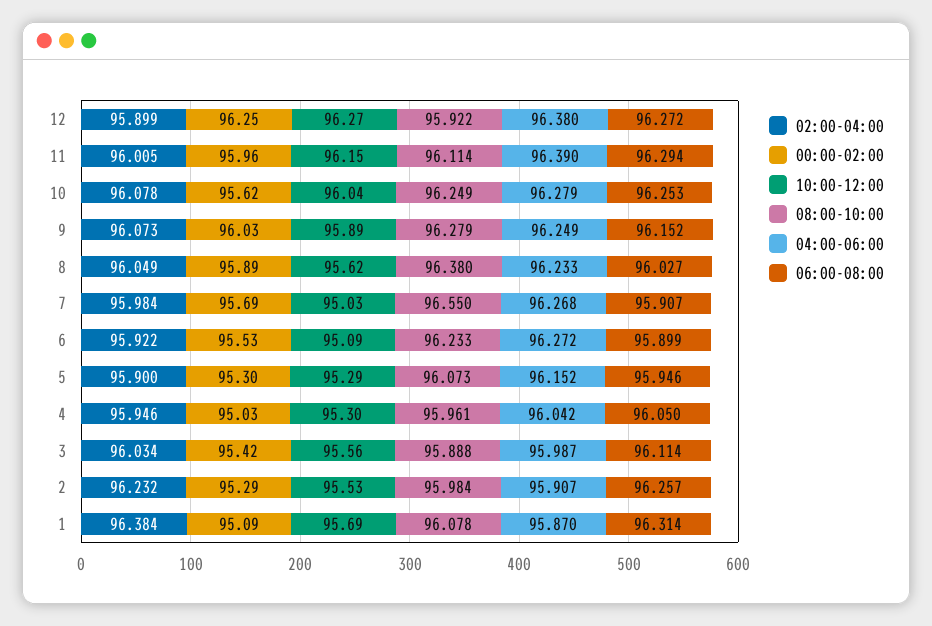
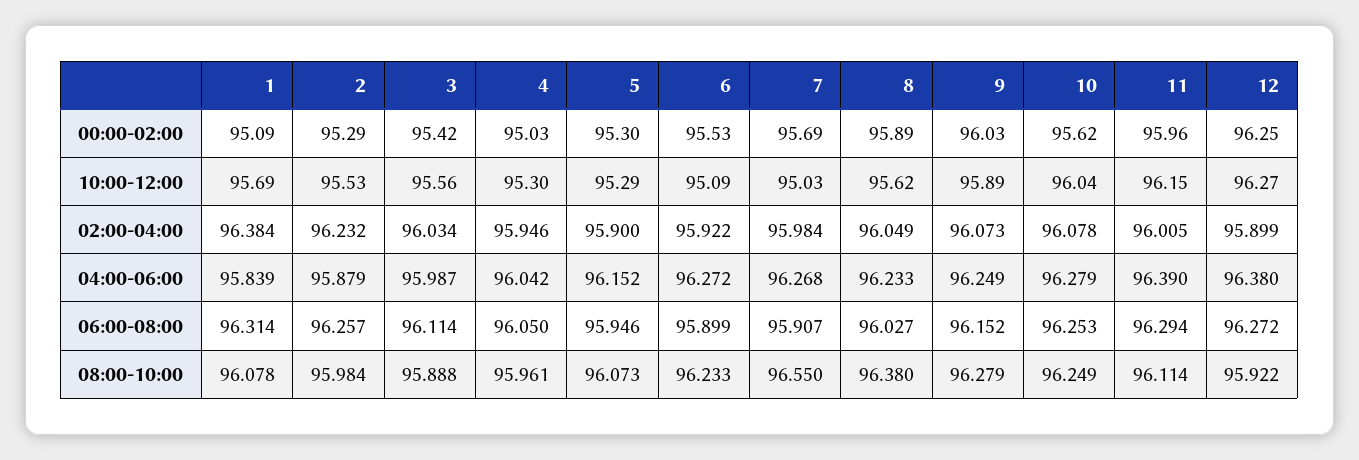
  {
    "02:00-04:00": {
      "12": 95.899,
      "11": 96.005,
      "10": 96.078,
      "9": 96.073,
      "8": 96.049,
      "7": 95.984,
      "6": 95.922,
      "5": 95.9,
      "4": 95.946,
      "3": 96.034,
      "2": 96.232,
      "1": 96.384
    },
    "00:00-02:00": {
      "12": 96.25,
      "11": 95.96,
      "10": 95.62,
      "9": 96.03,
      "8": 95.89,
      "7": 95.69,
      "6": 95.53,
      "5": 95.3,
      "4": 95.03,
      "3": 95.42,
      "2": 95.29,
      "1": 95.09
    },
    "10:00-12:00": {
      "12": 96.27,
      "11": 96.15,
      "10": 96.04,
      "9": 95.89,
      "8": 95.62,
      "7": 95.03,
      "6": 95.09,
      "5": 95.29,
      "4": 95.3,
      "3": 95.56,
      "2": 95.53,
      "1": 95.69
    },
    "08:00-10:00": {
      "12": 95.922,
      "11": 96.114,
      "10": 96.249,
      "9": 96.279,
      "8": 96.38,
      "7": 96.55,
      "6": 96.233,
      "5": 96.073,
      "4": 95.961,
      "3": 95.888,
      "2": 95.984,
      "1": 96.078
    },
    "04:00-06:00": {
      "12": 96.38,
      "11": 96.39,
      "10": 96.279,
      "9": 96.249,
      "8": 96.233,
      "7": 96.268,
      "6": 96.272,
      "5": 96.152,
      "4": 96.042,
      "3": 95.987,
-     "2": 95.907,
+     "2": 95.879,
-     "1": 95.87
+     "1": 95.839
    },
    "06:00-08:00": {
      "12": 96.272,
      "11": 96.294,
      "10": 96.253,
      "9": 96.152,
      "8": 96.027,
      "7": 95.907,
      "6": 95.899,
      "5": 95.946,
      "4": 96.05,
      "3": 96.114,
      "2": 96.257,
      "1": 96.314
    }
  }

